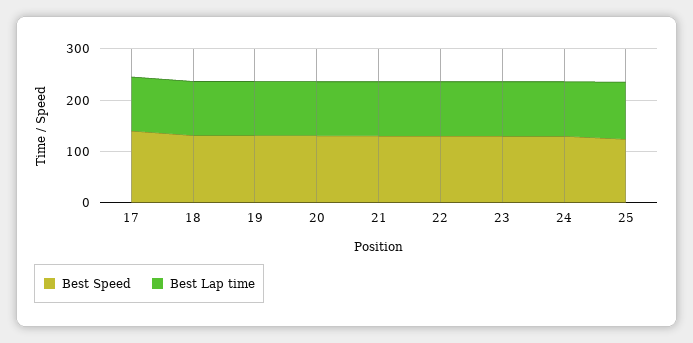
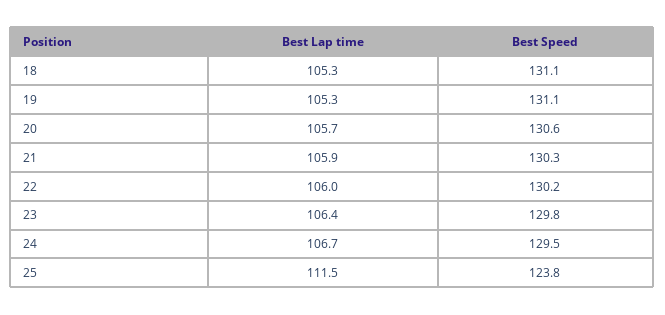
  {
    "Best Speed": {
-     "17": 140,
      "18": 131.1,
      "19": 131.1,
      "20": 130.6,
      "21": 130.3,
      "22": 130.2,
      "23": 129.8,
      "24": 129.5,
      "25": 123.8
    },
    "Best Lap time": {
-     "17": 100,
      "18": 105.3,
      "19": 105.3,
      "20": 105.7,
      "21": 105.9,
      "22": 106,
      "23": 106.4,
      "24": 106.7,
      "25": 111.5
    }
  }

